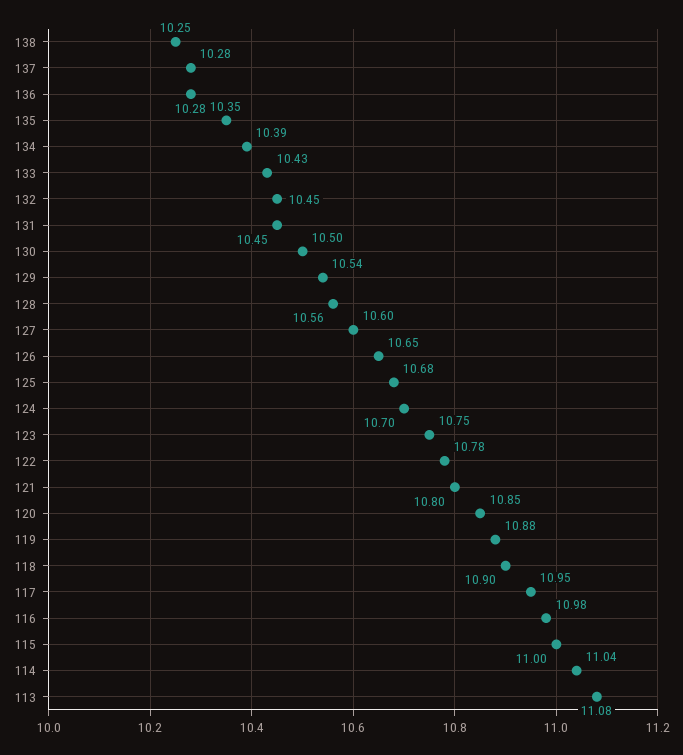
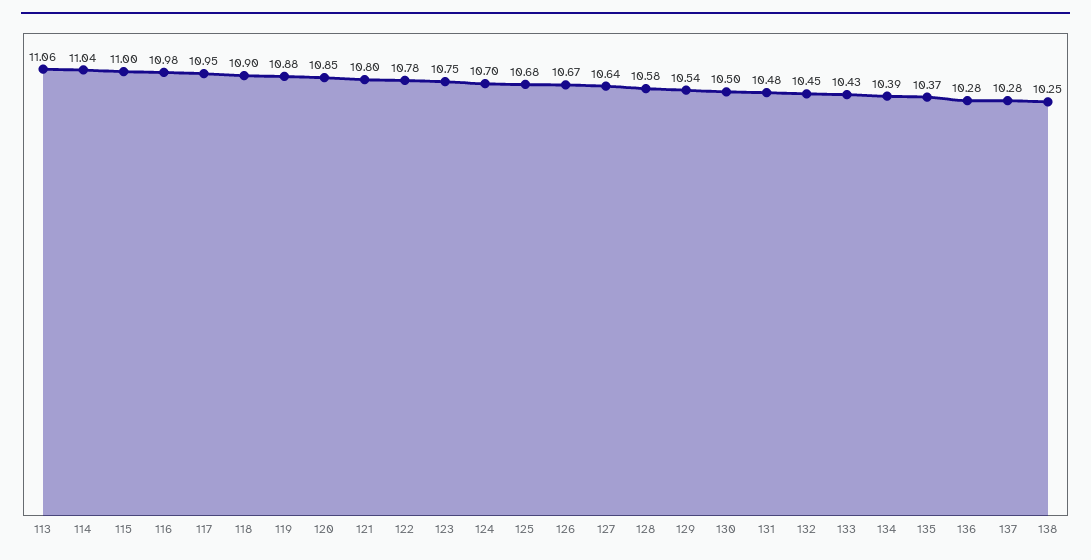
  {
    "138": 10.25,
    "137": 10.28,
    "136": 10.28,
-   "135": 10.35,
+   "135": 10.37,
    "134": 10.39,
    "133": 10.43,
    "132": 10.45,
-   "131": 10.45,
+   "131": 10.48,
    "130": 10.5,
    "129": 10.54,
-   "128": 10.56,
+   "128": 10.58,
-   "127": 10.6,
+   "127": 10.64,
-   "126": 10.65,
+   "126": 10.67,
    "125": 10.68,
    "124": 10.7,
    "123": 10.75,
    "122": 10.78,
    "121": 10.8,
    "120": 10.85,
    "119": 10.88,
    "118": 10.9,
    "117": 10.95,
    "116": 10.98,
    "115": 11,
    "114": 11.04,
-   "113": 11.08
+   "113": 11.06
  }

